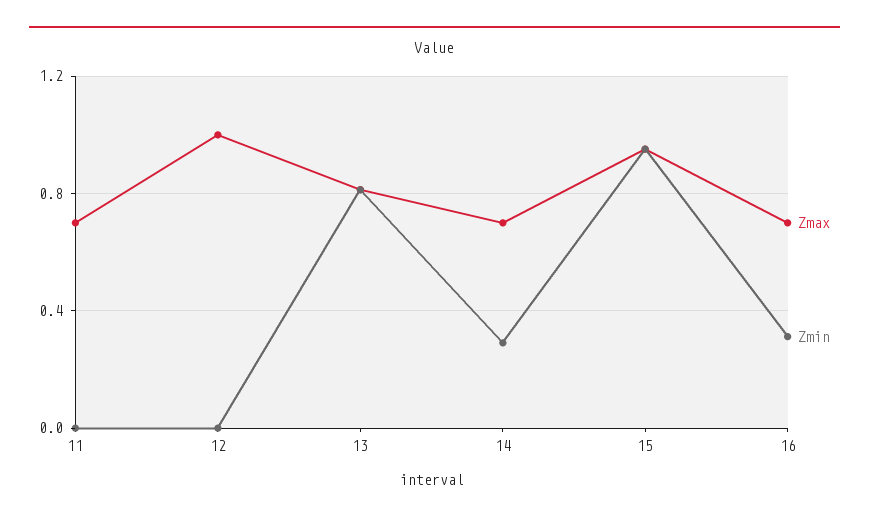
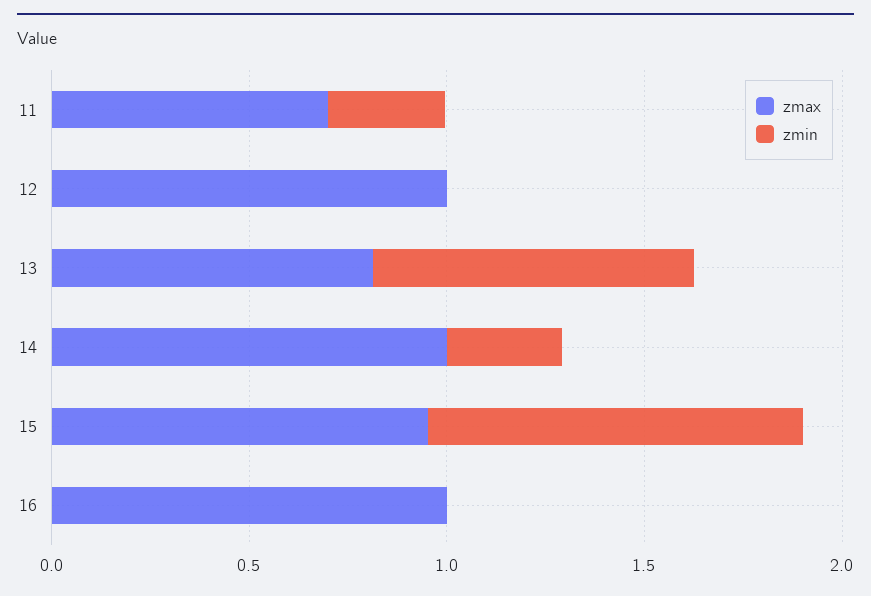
  {
    "Zmax": {
      "11": 0.7,
      "12": 1,
      "13": 0.8,
-     "14": 0.7,
+     "14": 1,
      "15": 0.95,
-     "16": 0.7
+     "16": 1
    },
    "Zmin": {
-     "11": 0,
+     "11": 0.3,
      "12": 0,
      "13": 0.8,
      "14": 0.3,
      "15": 0.95,
-     "16": 0.3
+     "16": 0
    }
  }

